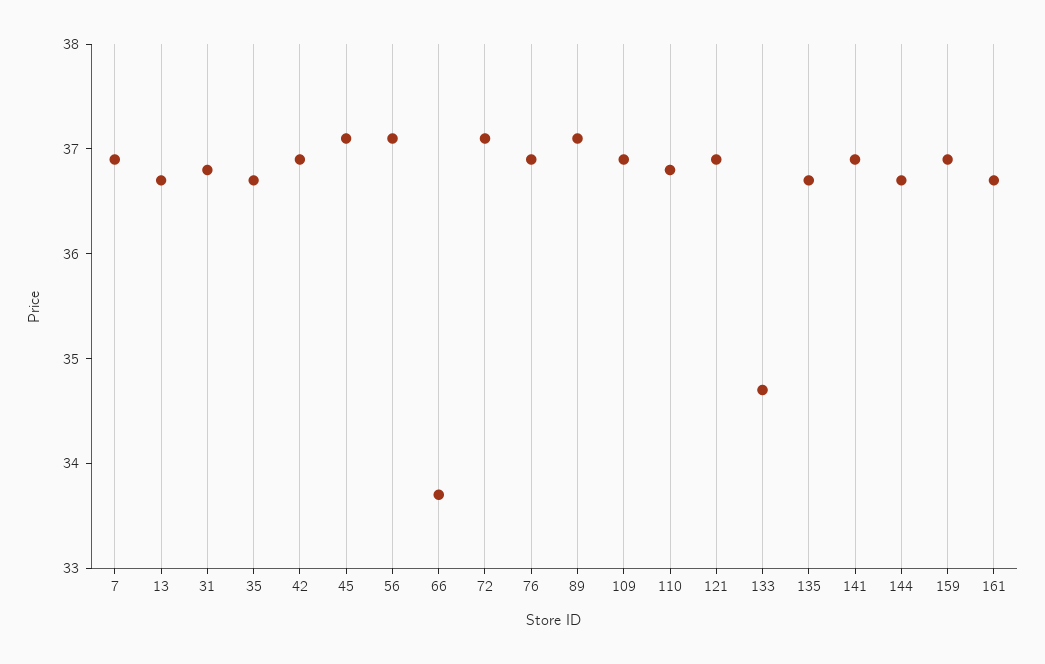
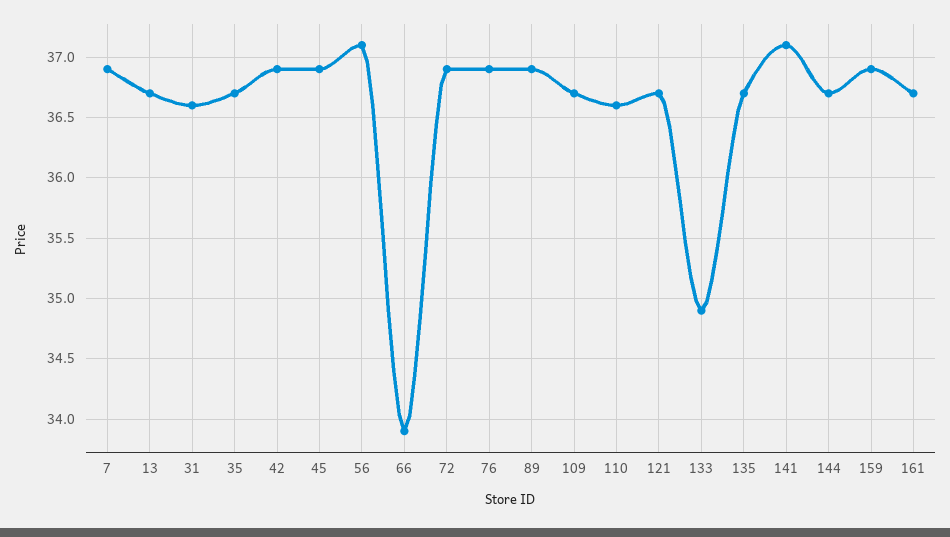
  {
    "7": 36.9,
    "13": 36.7,
-   "31": 36.8,
+   "31": 36.6,
    "35": 36.7,
    "42": 36.9,
-   "45": 37.1,
+   "45": 36.9,
    "56": 37.1,
-   "66": 33.7,
+   "66": 33.9,
-   "72": 37.1,
+   "72": 36.9,
    "76": 36.9,
-   "89": 37.1,
+   "89": 36.9,
-   "109": 36.9,
+   "109": 36.7,
-   "110": 36.8,
+   "110": 36.6,
-   "121": 36.9,
+   "121": 36.7,
-   "133": 34.7,
+   "133": 34.9,
    "135": 36.7,
-   "141": 36.9,
+   "141": 37.1,
    "144": 36.7,
    "159": 36.9,
    "161": 36.7
  }

